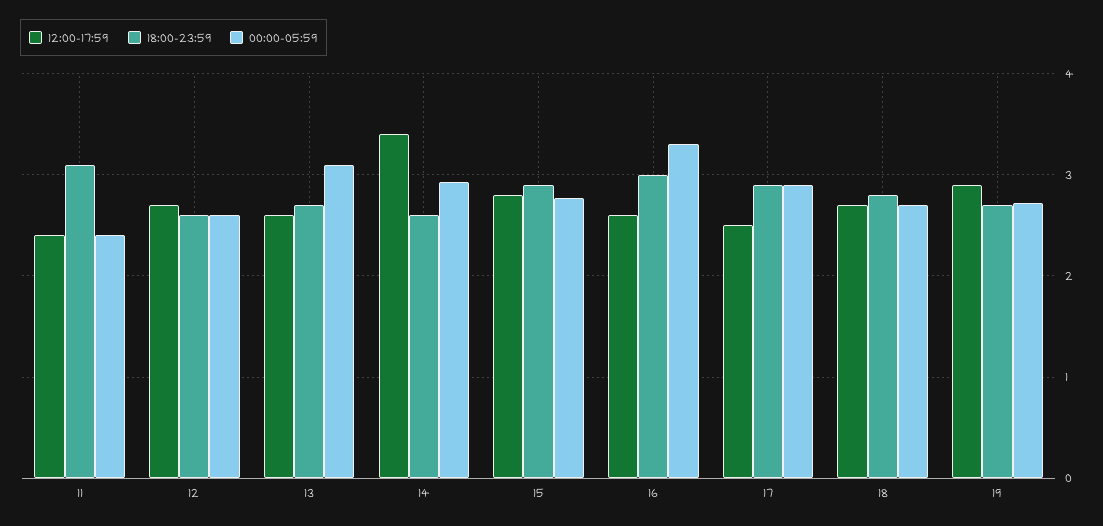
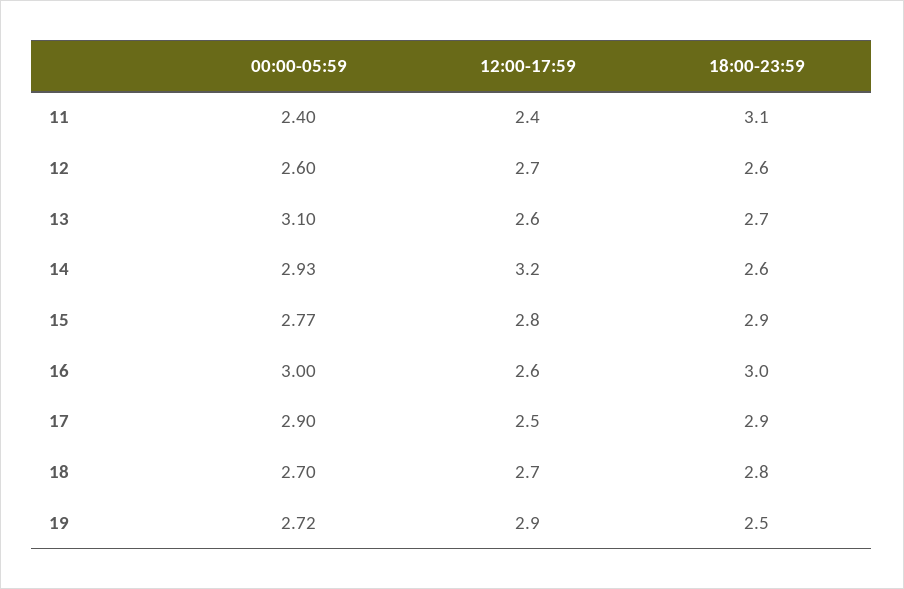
  {
    "12:00-17:59": {
      "11": 2.4,
      "12": 2.7,
      "13": 2.6,
-     "14": 3.4,
+     "14": 3.2,
      "15": 2.8,
      "16": 2.6,
      "17": 2.5,
      "18": 2.7,
      "19": 2.9
    },
    "18:00-23:59": {
      "11": 3.1,
      "12": 2.6,
      "13": 2.7,
      "14": 2.6,
      "15": 2.9,
      "16": 3,
      "17": 2.9,
      "18": 2.8,
-     "19": 2.7
+     "19": 2.5
    },
    "00:00-05:59": {
      "11": 2.4,
      "12": 2.6,
      "13": 3.1,
      "14": 2.93,
      "15": 2.77,
-     "16": 3.3,
+     "16": 3,
      "17": 2.9,
      "18": 2.7,
      "19": 2.72
    }
  }

